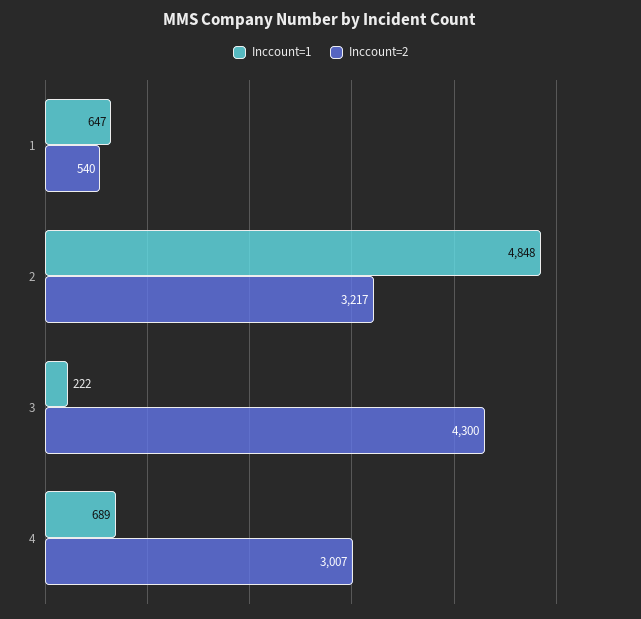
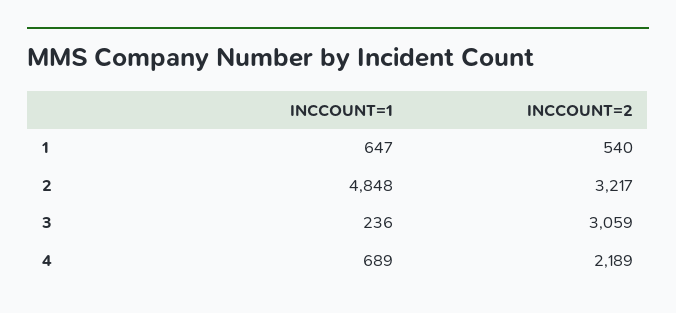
  {
    "Inccount=1": {
      "1": 647,
      "2": 4848,
-     "3": 222,
+     "3": 236,
      "4": 689
    },
    "Inccount=2": {
      "1": 540,
      "2": 3217,
-     "3": 4300,
+     "3": 3059,
-     "4": 3007
+     "4": 2189
    }
  }

